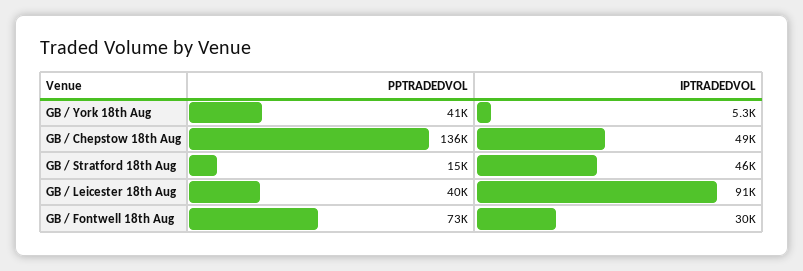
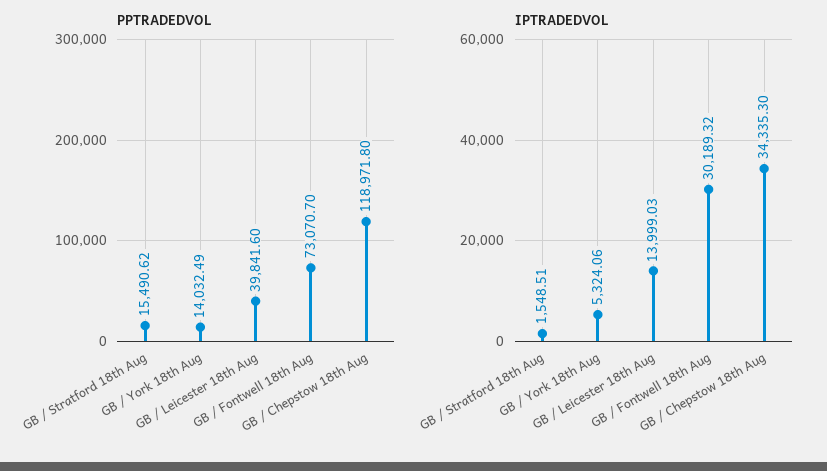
  {
    "PPTRADEDVOL": {
-     "GB / York 18th Aug": 41000,
+     "GB / York 18th Aug": 14032.49,
-     "GB / Chepstow 18th Aug": 136000,
+     "GB / Chepstow 18th Aug": 118971.8,
      "GB / Stratford 18th Aug": 15490.62,
      "GB / Leicester 18th Aug": 39841.6,
      "GB / Fontwell 18th Aug": 73070.7
    },
    "IPTRADEDVOL": {
      "GB / York 18th Aug": 5324.06,
-     "GB / Chepstow 18th Aug": 49000,
+     "GB / Chepstow 18th Aug": 34335.3,
-     "GB / Stratford 18th Aug": 46000,
+     "GB / Stratford 18th Aug": 1548.51,
-     "GB / Leicester 18th Aug": 91000,
+     "GB / Leicester 18th Aug": 13999.03,
      "GB / Fontwell 18th Aug": 30189.32
    }
  }

